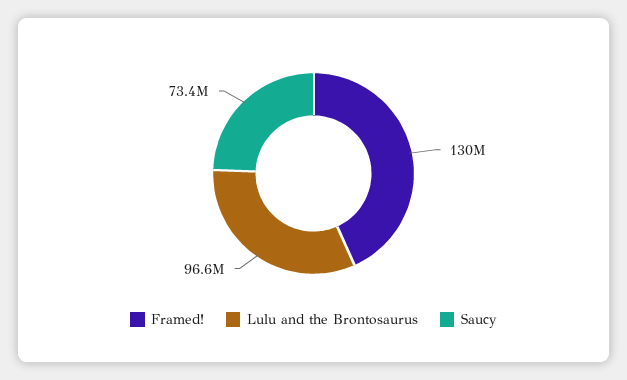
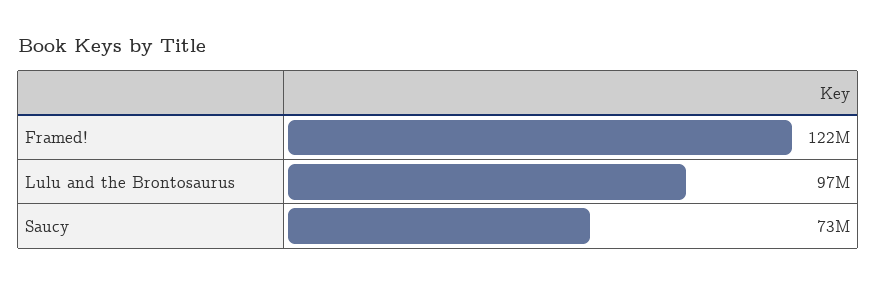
  {
-   "Framed!": 130000000,
+   "Framed!": 122000000,
    "Lulu and the Brontosaurus": 96600000,
    "Saucy": 73400000
  }

